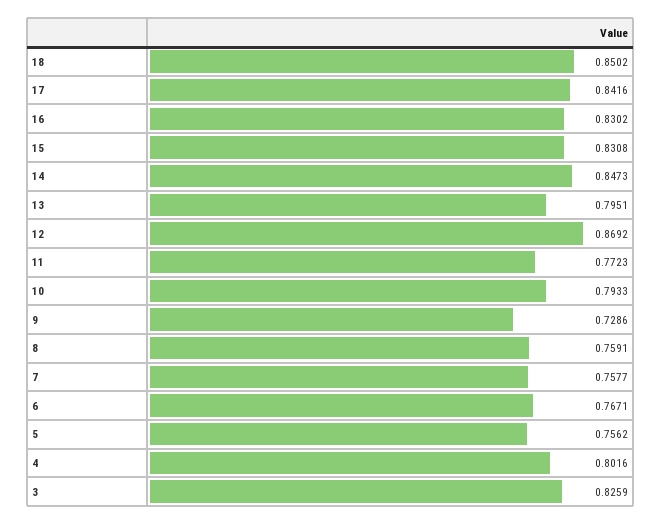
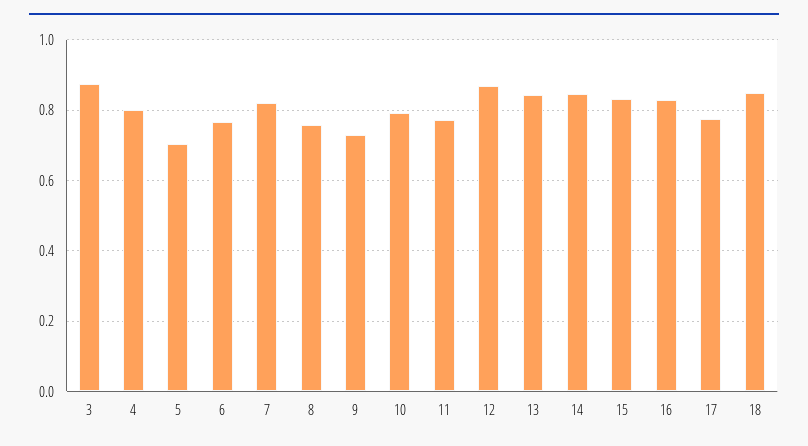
  {
    "18": 0.8502,
-   "17": 0.8416,
+   "17": 0.78,
    "16": 0.8302,
    "15": 0.8308,
    "14": 0.8473,
-   "13": 0.7951,
+   "13": 0.84,
    "12": 0.8692,
    "11": 0.7723,
    "10": 0.7933,
    "9": 0.7286,
    "8": 0.7591,
-   "7": 0.7577,
+   "7": 0.82,
    "6": 0.7671,
-   "5": 0.7562,
+   "5": 0.7,
    "4": 0.8016,
-   "3": 0.8259
+   "3": 0.88
  }

